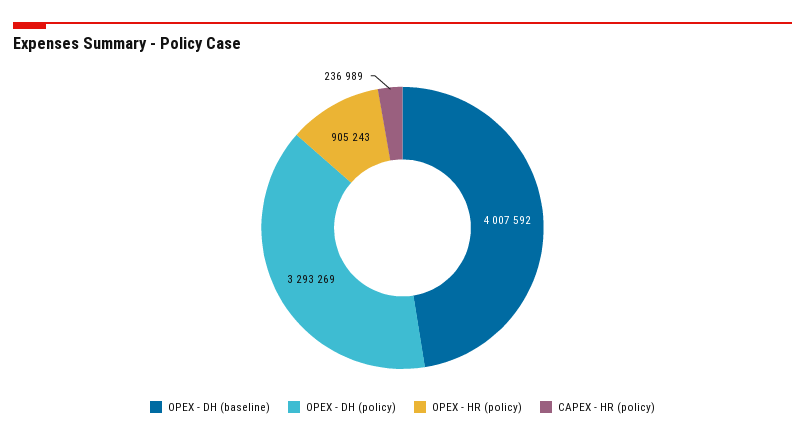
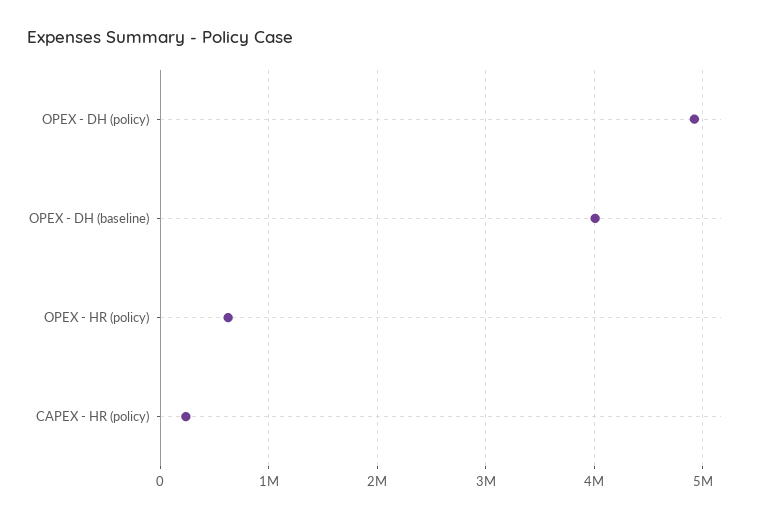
  {
    "OPEX - DH (baseline)": 4007592,
-   "OPEX - DH (policy)": 3293269,
+   "OPEX - DH (policy)": 4900000,
-   "OPEX - HR (policy)": 905243,
+   "OPEX - HR (policy)": 600000,
    "CAPEX - HR (policy)": 236989
  }

